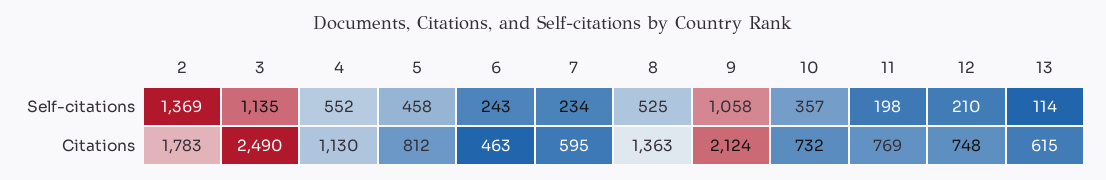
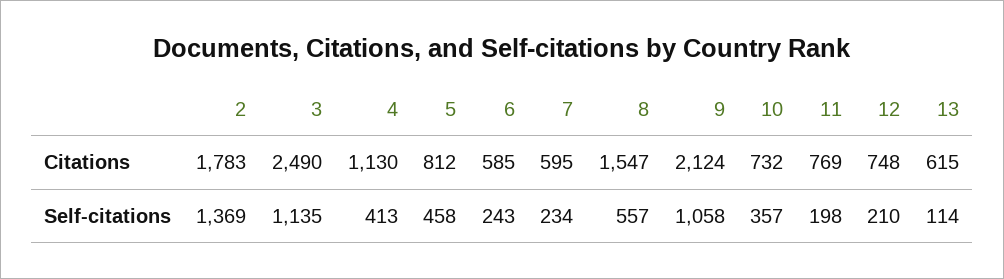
  {
    "2": {
      "Self-citations": 1369,
      "Citations": 1783
    },
    "3": {
      "Self-citations": 1135,
      "Citations": 2490
    },
    "4": {
-     "Self-citations": 552,
+     "Self-citations": 413,
      "Citations": 1130
    },
    "5": {
      "Self-citations": 458,
      "Citations": 812
    },
    "6": {
      "Self-citations": 243,
-     "Citations": 463
+     "Citations": 585
    },
    "7": {
      "Self-citations": 234,
      "Citations": 595
    },
    "8": {
-     "Self-citations": 525,
+     "Self-citations": 557,
-     "Citations": 1363
+     "Citations": 1547
    },
    "9": {
      "Self-citations": 1058,
      "Citations": 2124
    },
    "10": {
      "Self-citations": 357,
      "Citations": 732
    },
    "11": {
      "Self-citations": 198,
      "Citations": 769
    },
    "12": {
      "Self-citations": 210,
      "Citations": 748
    },
    "13": {
      "Self-citations": 114,
      "Citations": 615
    }
  }

